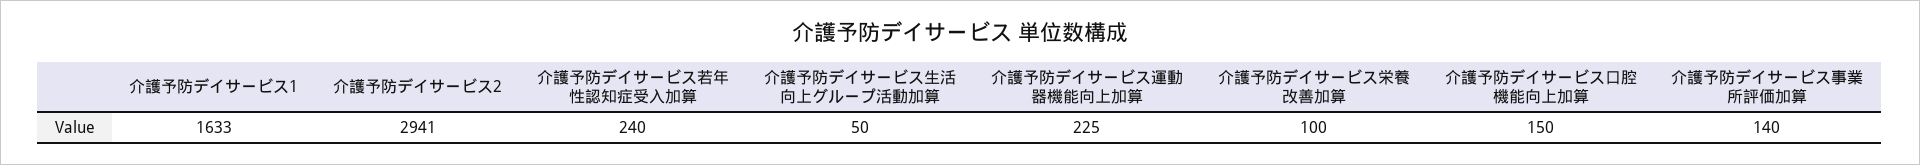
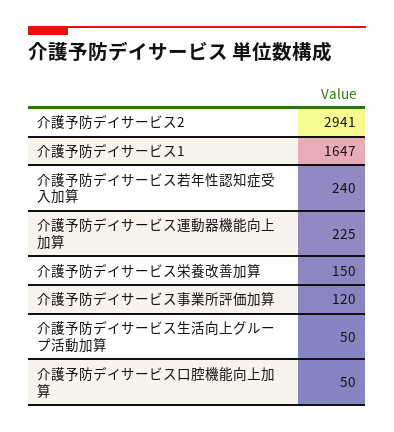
  {
-   "介護予防デイサービス1": 1633,
+   "介護予防デイサービス1": 1647,
    "介護予防デイサービス2": 2941,
    "介護予防デイサービス若年性認知症受入加算": 240,
    "介護予防デイサービス生活向上グループ活動加算": 50,
    "介護予防デイサービス運動器機能向上加算": 225,
-   "介護予防デイサービス栄養改善加算": 100,
+   "介護予防デイサービス栄養改善加算": 150,
-   "介護予防デイサービス口腔機能向上加算": 150,
+   "介護予防デイサービス口腔機能向上加算": 50,
-   "介護予防デイサービス事業所評価加算": 140
+   "介護予防デイサービス事業所評価加算": 120
  }

